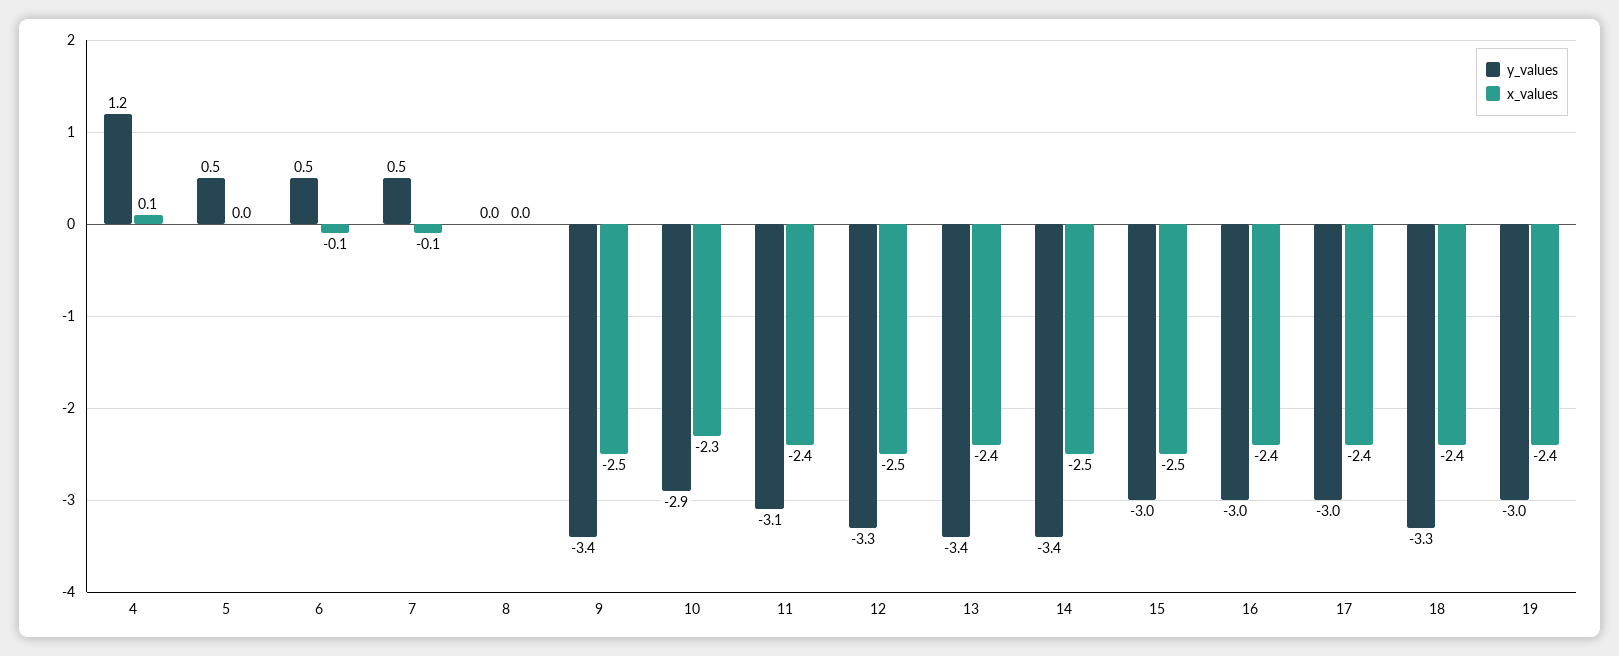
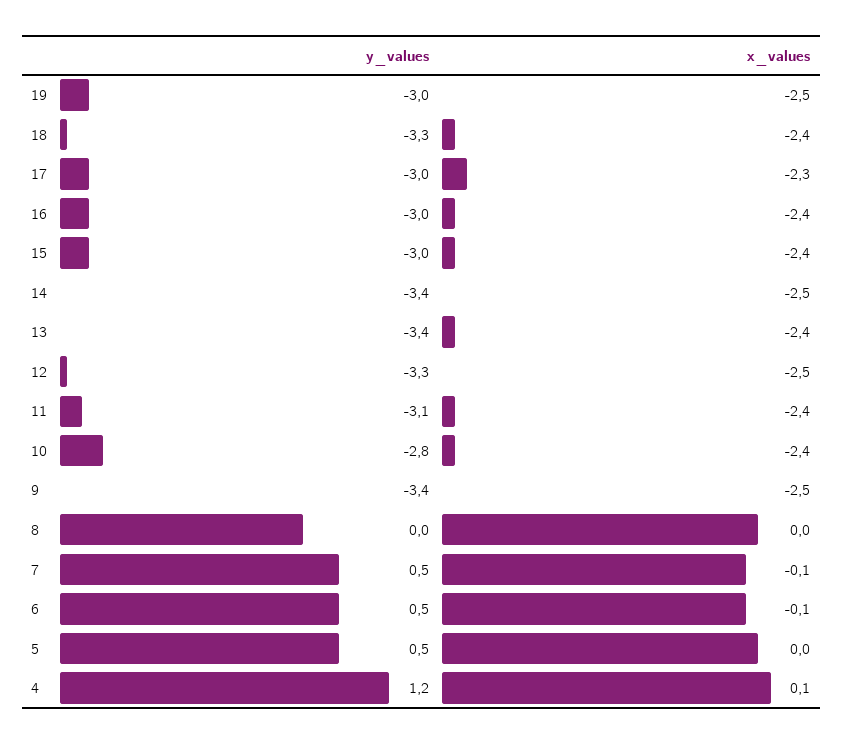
  {
    "y_values": {
      "4": 1.2,
      "5": 0.5,
      "6": 0.5,
      "7": 0.5,
      "8": 0,
      "9": -3.4,
-     "10": -2.9,
+     "10": -2.8,
      "11": -3.1,
      "12": -3.3,
      "13": -3.4,
      "14": -3.4,
      "15": -3,
      "16": -3,
      "17": -3,
      "18": -3.3,
      "19": -3
    },
    "x_values": {
      "4": 0.1,
      "5": 0,
      "6": -0.1,
      "7": -0.1,
      "8": 0,
      "9": -2.5,
-     "10": -2.3,
+     "10": -2.4,
      "11": -2.4,
      "12": -2.5,
      "13": -2.4,
      "14": -2.5,
-     "15": -2.5,
+     "15": -2.4,
      "16": -2.4,
-     "17": -2.4,
+     "17": -2.3,
      "18": -2.4,
-     "19": -2.4
+     "19": -2.5
    }
  }

